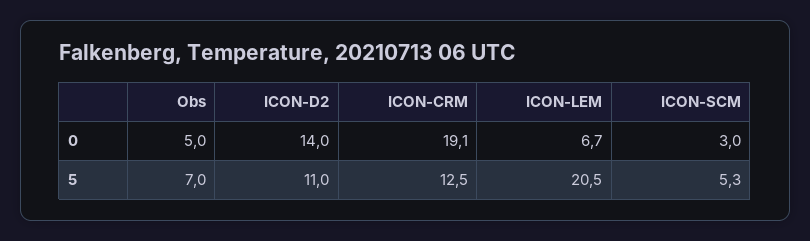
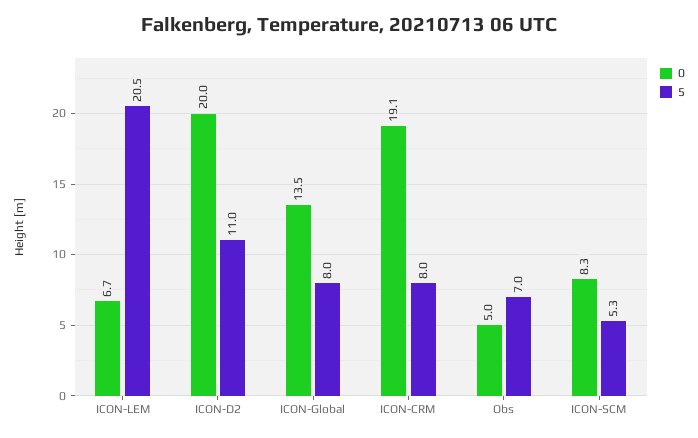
  {
    "0": {
      "Obs": 5,
-     "ICON-D2": 14,
+     "ICON-D2": 20,
      "ICON-CRM": 19.1,
      "ICON-LEM": 6.7,
-     "ICON-SCM": 3
+     "ICON-SCM": 8.3,
+     "ICON-Global": 13.5
    },
    "5": {
      "Obs": 7,
      "ICON-D2": 11,
-     "ICON-CRM": 12.5,
+     "ICON-CRM": 8,
      "ICON-LEM": 20.5,
-     "ICON-SCM": 5.3
+     "ICON-SCM": 5.3,
+     "ICON-Global": 8
    }
  }

